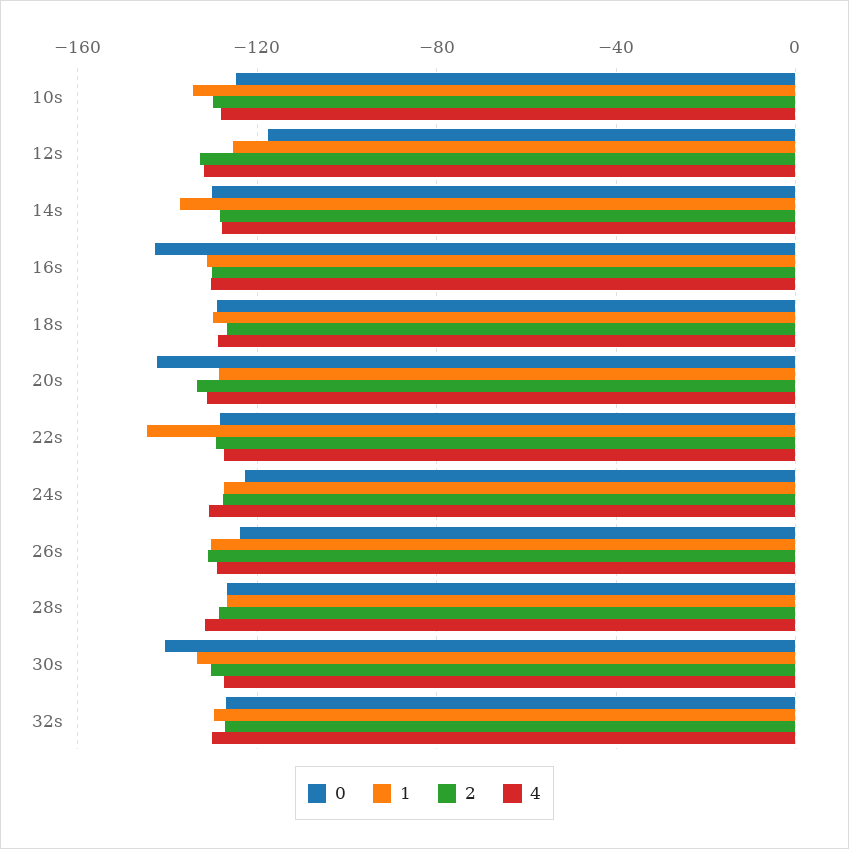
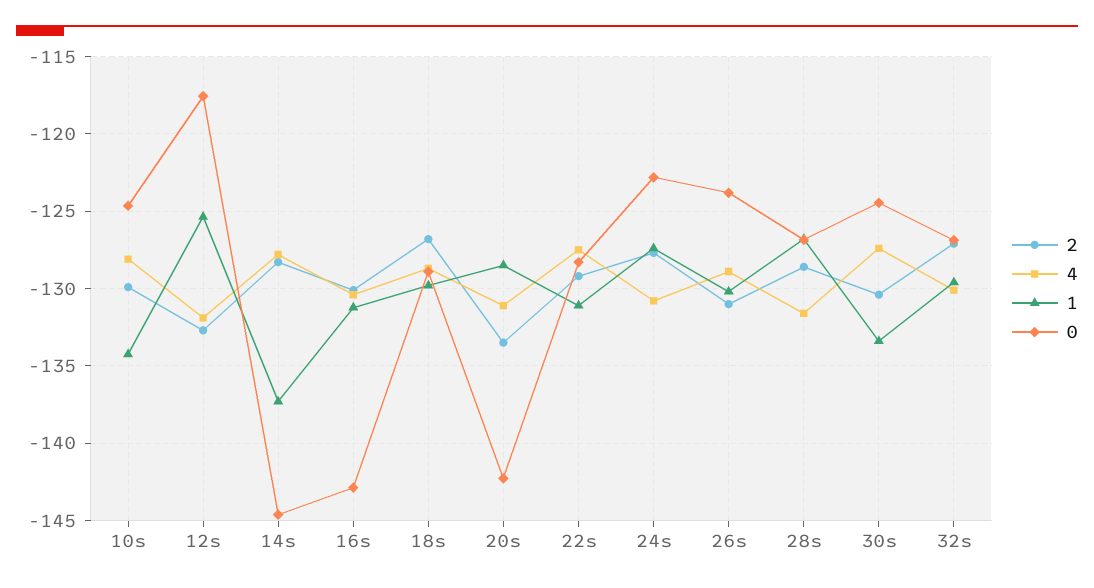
  {
    "0": {
      "10s": -124.5,
      "12s": -117.5,
-     "14s": -130,
+     "14s": -144.5,
      "16s": -143,
      "18s": -129,
      "20s": -142.5,
      "22s": -128.5,
      "24s": -123,
      "26s": -124,
      "28s": -127,
-     "30s": -140,
+     "30s": -124.5,
      "32s": -127
    },
    "1": {
      "10s": -134.5,
      "12s": -125.5,
      "14s": -137.5,
      "16s": -131,
      "18s": -130,
      "20s": -128.5,
-     "22s": -145,
+     "22s": -131,
      "24s": -127.5,
      "26s": -130,
      "28s": -127,
      "30s": -133.5,
      "32s": -129.5
    },
    "2": {
      "10s": -130,
      "12s": -132.5,
      "14s": -128.5,
      "16s": -130,
      "18s": -127,
      "20s": -133.5,
      "22s": -129,
      "24s": -127.5,
      "26s": -131,
      "28s": -128.5,
      "30s": -130.5,
      "32s": -127
    },
    "4": {
      "10s": -128,
      "12s": -132,
      "14s": -128,
      "16s": -130.5,
      "18s": -128.5,
      "20s": -131,
      "22s": -127.5,
      "24s": -131,
      "26s": -129,
      "28s": -131.5,
      "30s": -127.5,
      "32s": -130
    }
  }

